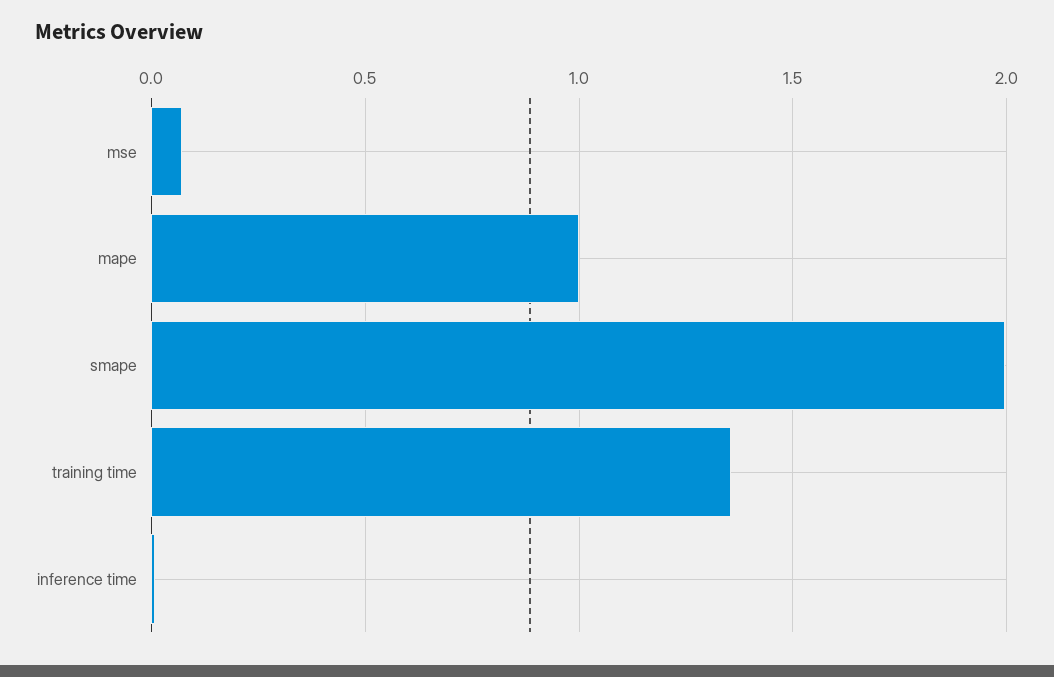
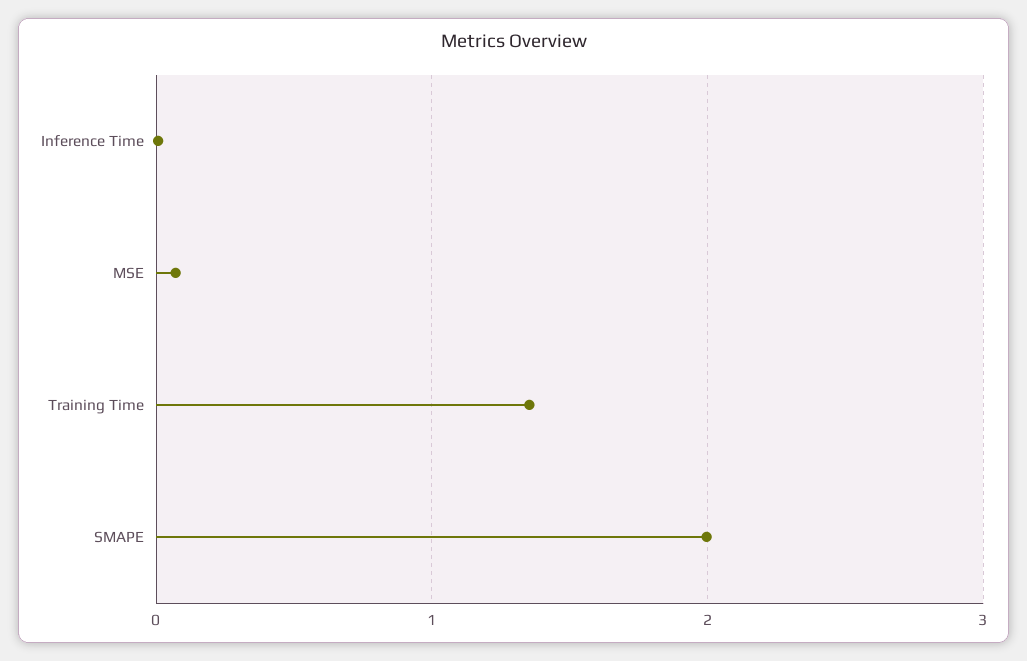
  {
    "mse": 0.05,
-   "mape": 1,
    "smape": 2,
    "training time": 1.35,
    "inference time": 0
  }

